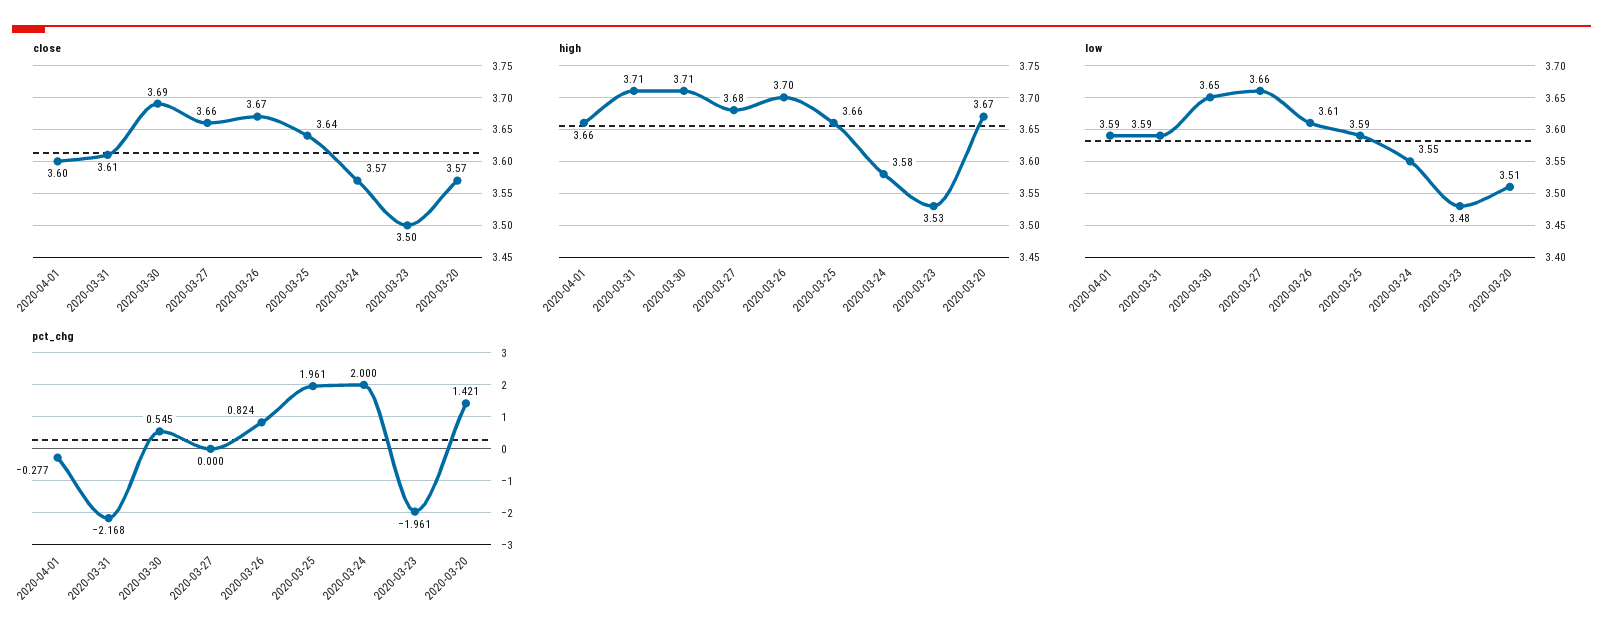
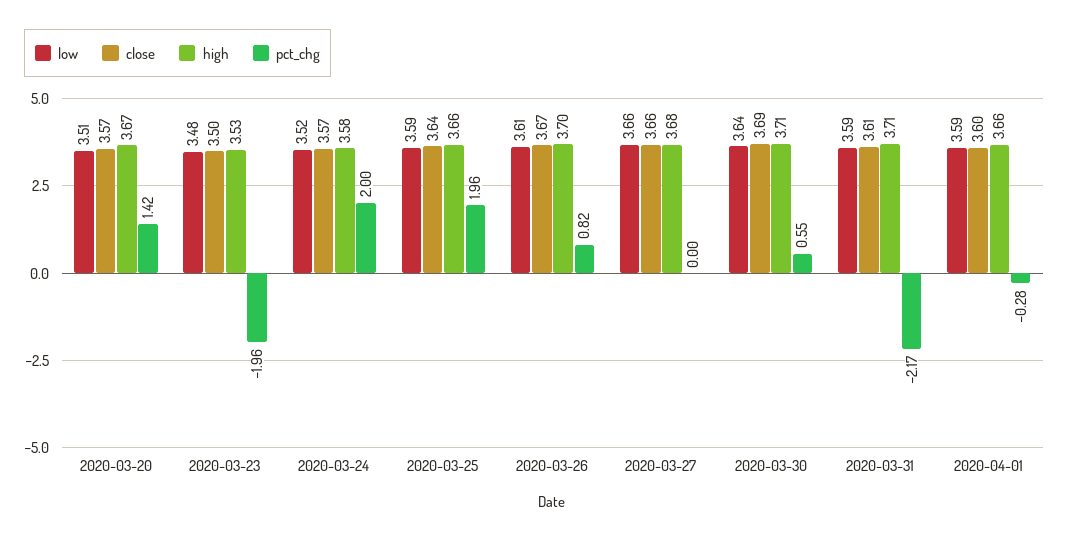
  {
    "close": {
      "2020-04-01": 3.6,
      "2020-03-31": 3.61,
      "2020-03-30": 3.69,
      "2020-03-27": 3.66,
      "2020-03-26": 3.67,
      "2020-03-25": 3.64,
      "2020-03-24": 3.57,
      "2020-03-23": 3.5,
      "2020-03-20": 3.57
    },
    "high": {
      "2020-04-01": 3.66,
      "2020-03-31": 3.71,
      "2020-03-30": 3.71,
      "2020-03-27": 3.68,
      "2020-03-26": 3.7,
      "2020-03-25": 3.66,
      "2020-03-24": 3.58,
      "2020-03-23": 3.53,
      "2020-03-20": 3.67
    },
    "low": {
      "2020-04-01": 3.59,
      "2020-03-31": 3.59,
-     "2020-03-30": 3.65,
+     "2020-03-30": 3.64,
      "2020-03-27": 3.66,
      "2020-03-26": 3.61,
      "2020-03-25": 3.59,
-     "2020-03-24": 3.55,
+     "2020-03-24": 3.52,
      "2020-03-23": 3.48,
      "2020-03-20": 3.51
    },
    "pct_chg": {
      "2020-04-01": -0.277,
      "2020-03-31": -2.168,
      "2020-03-30": 0.545,
      "2020-03-27": 0,
      "2020-03-26": 0.824,
      "2020-03-25": 1.961,
      "2020-03-24": 2,
      "2020-03-23": -1.961,
      "2020-03-20": 1.421
    }
  }

